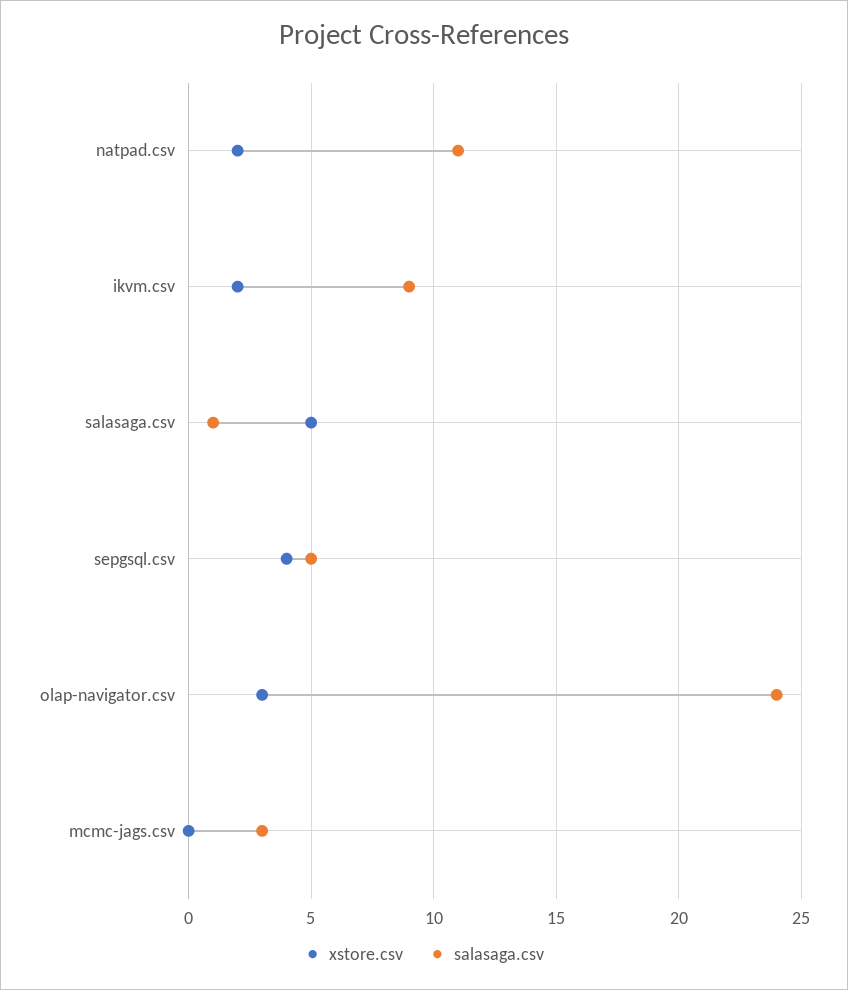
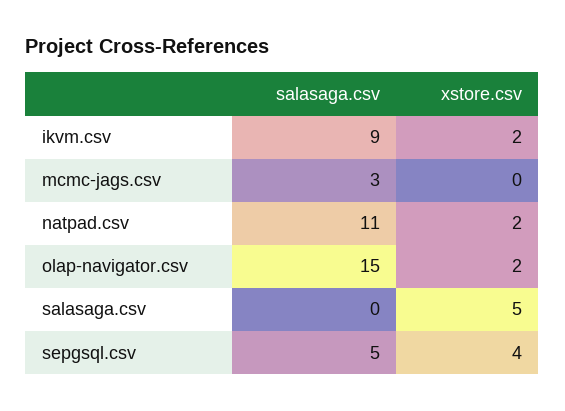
  {
    "xstore.csv": {
      "natpad.csv": 2,
      "ikvm.csv": 2,
      "salasaga.csv": 5,
      "sepgsql.csv": 4,
-     "olap-navigator.csv": 3,
+     "olap-navigator.csv": 2,
      "mcmc-jags.csv": 0
    },
    "salasaga.csv": {
      "natpad.csv": 11,
      "ikvm.csv": 9,
-     "salasaga.csv": 1,
+     "salasaga.csv": 0,
      "sepgsql.csv": 5,
-     "olap-navigator.csv": 24,
+     "olap-navigator.csv": 15,
      "mcmc-jags.csv": 3
    }
  }

